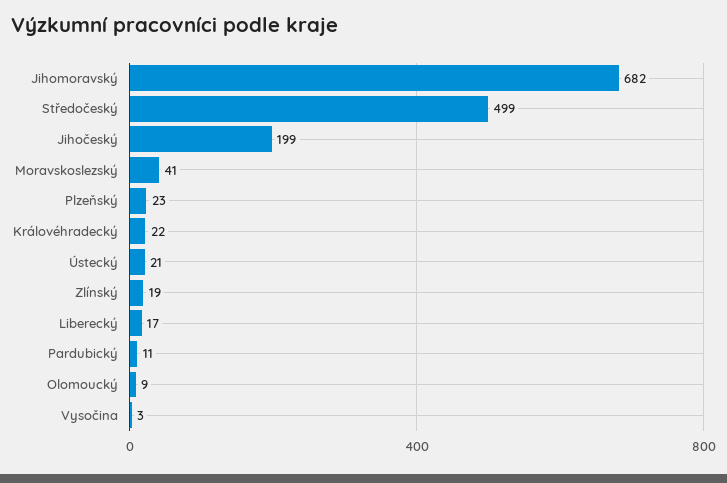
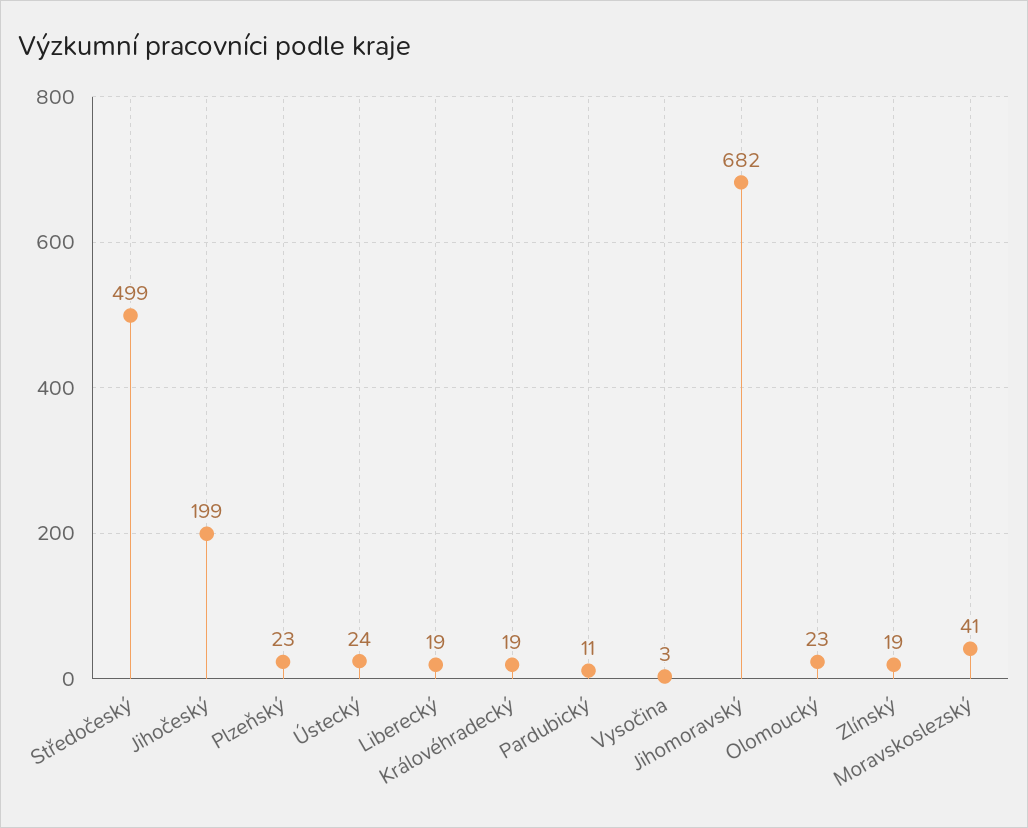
  {
    "Jihomoravský": 682,
    "Středočeský": 499,
    "Jihočeský": 199,
    "Moravskoslezský": 41,
    "Plzeňský": 23,
-   "Královéhradecký": 22,
+   "Královéhradecký": 19,
-   "Ústecký": 21,
+   "Ústecký": 24,
    "Zlínský": 19,
-   "Liberecký": 17,
+   "Liberecký": 19,
    "Pardubický": 11,
-   "Olomoucký": 9,
+   "Olomoucký": 23,
    "Vysočina": 3
  }

